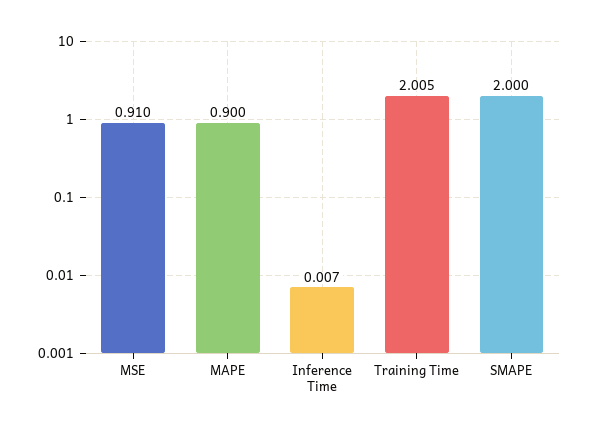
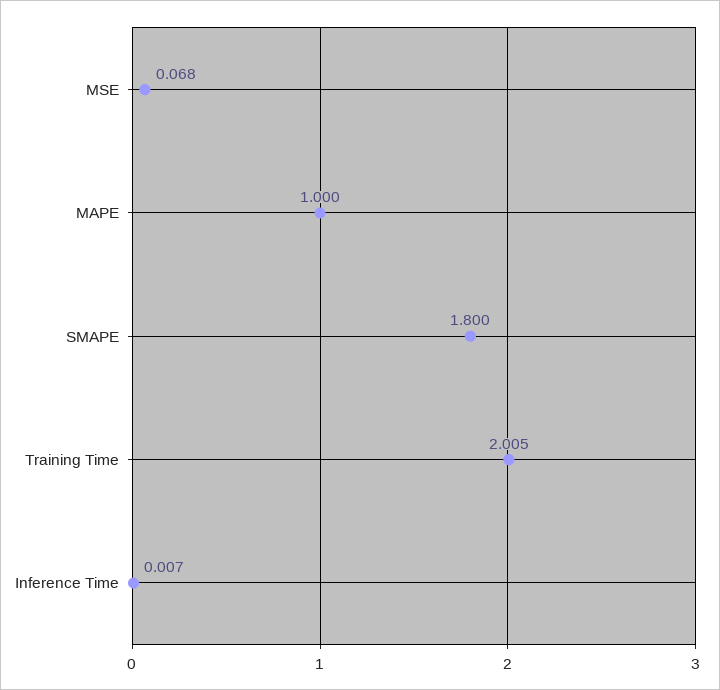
  {
-   "MSE": 0.91,
+   "MSE": 0.068,
-   "MAPE": 0.9,
+   "MAPE": 1,
    "Inference Time": 0.007,
    "Training Time": 2.005,
-   "SMAPE": 2
+   "SMAPE": 1.8
  }

